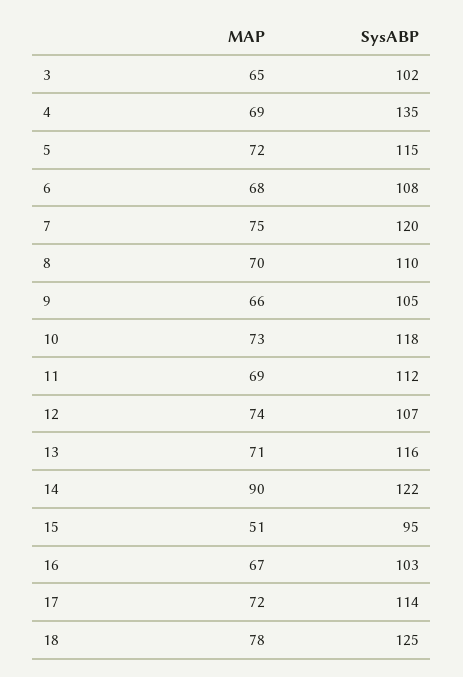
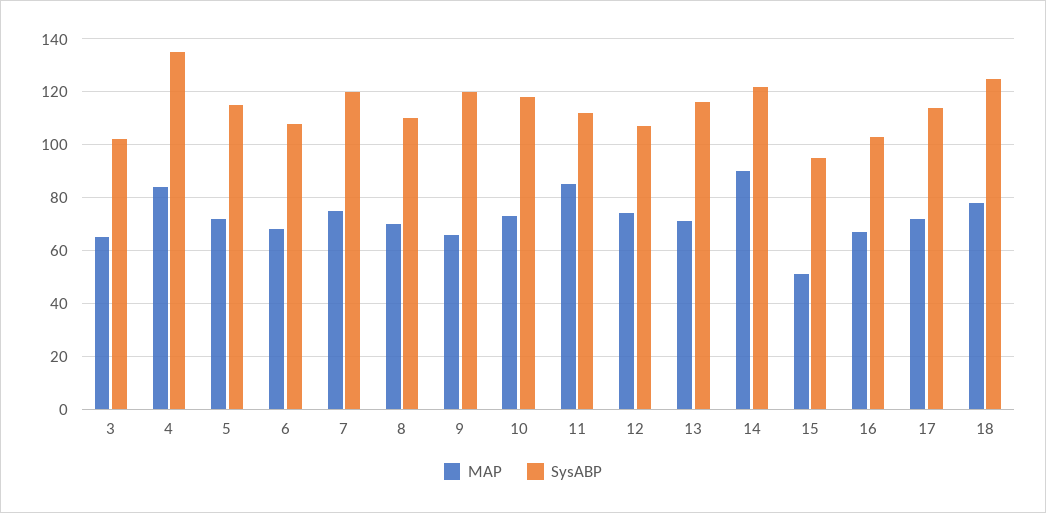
  {
    "MAP": {
      "3": 65,
-     "4": 69,
+     "4": 85,
      "5": 72,
      "6": 68,
      "7": 75,
      "8": 70,
      "9": 66,
      "10": 73,
-     "11": 69,
+     "11": 85,
      "12": 74,
      "13": 71,
      "14": 90,
      "15": 51,
      "16": 67,
      "17": 72,
      "18": 78
    },
    "SysABP": {
      "3": 102,
      "4": 135,
      "5": 115,
      "6": 108,
      "7": 120,
      "8": 110,
-     "9": 105,
+     "9": 120,
      "10": 118,
      "11": 112,
      "12": 107,
      "13": 116,
      "14": 122,
      "15": 95,
      "16": 103,
      "17": 114,
      "18": 125
    }
  }

